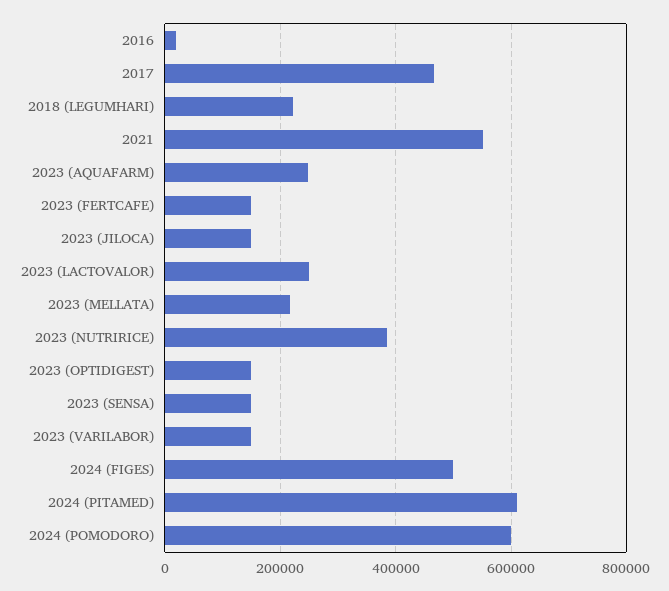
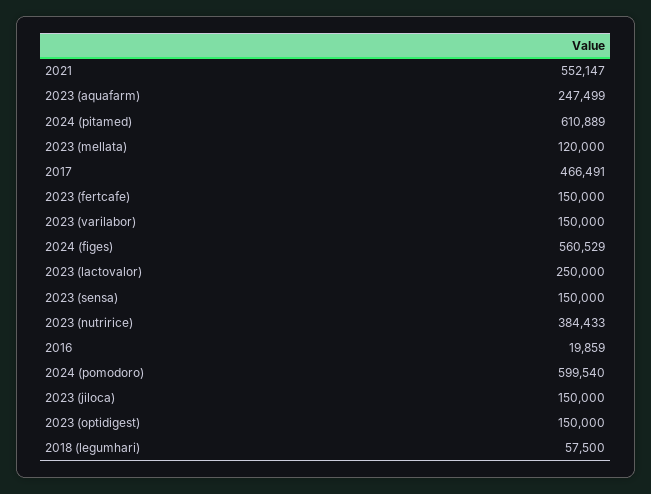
  {
    "2016": 19859,
    "2017": 466491,
-   "2018 (LEGUMHARI)": 220000,
+   "2018 (LEGUMHARI)": 57500,
    "2021": 552147,
    "2023 (AQUAFARM)": 247499,
    "2023 (FERTCAFE)": 150000,
    "2023 (JILOCA)": 150000,
    "2023 (LACTOVALOR)": 250000,
-   "2023 (MELLATA)": 220000,
+   "2023 (MELLATA)": 120000,
    "2023 (NUTRIRICE)": 384433,
    "2023 (OPTIDIGEST)": 150000,
    "2023 (SENSA)": 150000,
    "2023 (VARILABOR)": 150000,
-   "2024 (FIGES)": 500000,
+   "2024 (FIGES)": 560529,
    "2024 (PITAMED)": 610889,
    "2024 (POMODORO)": 599540
  }

